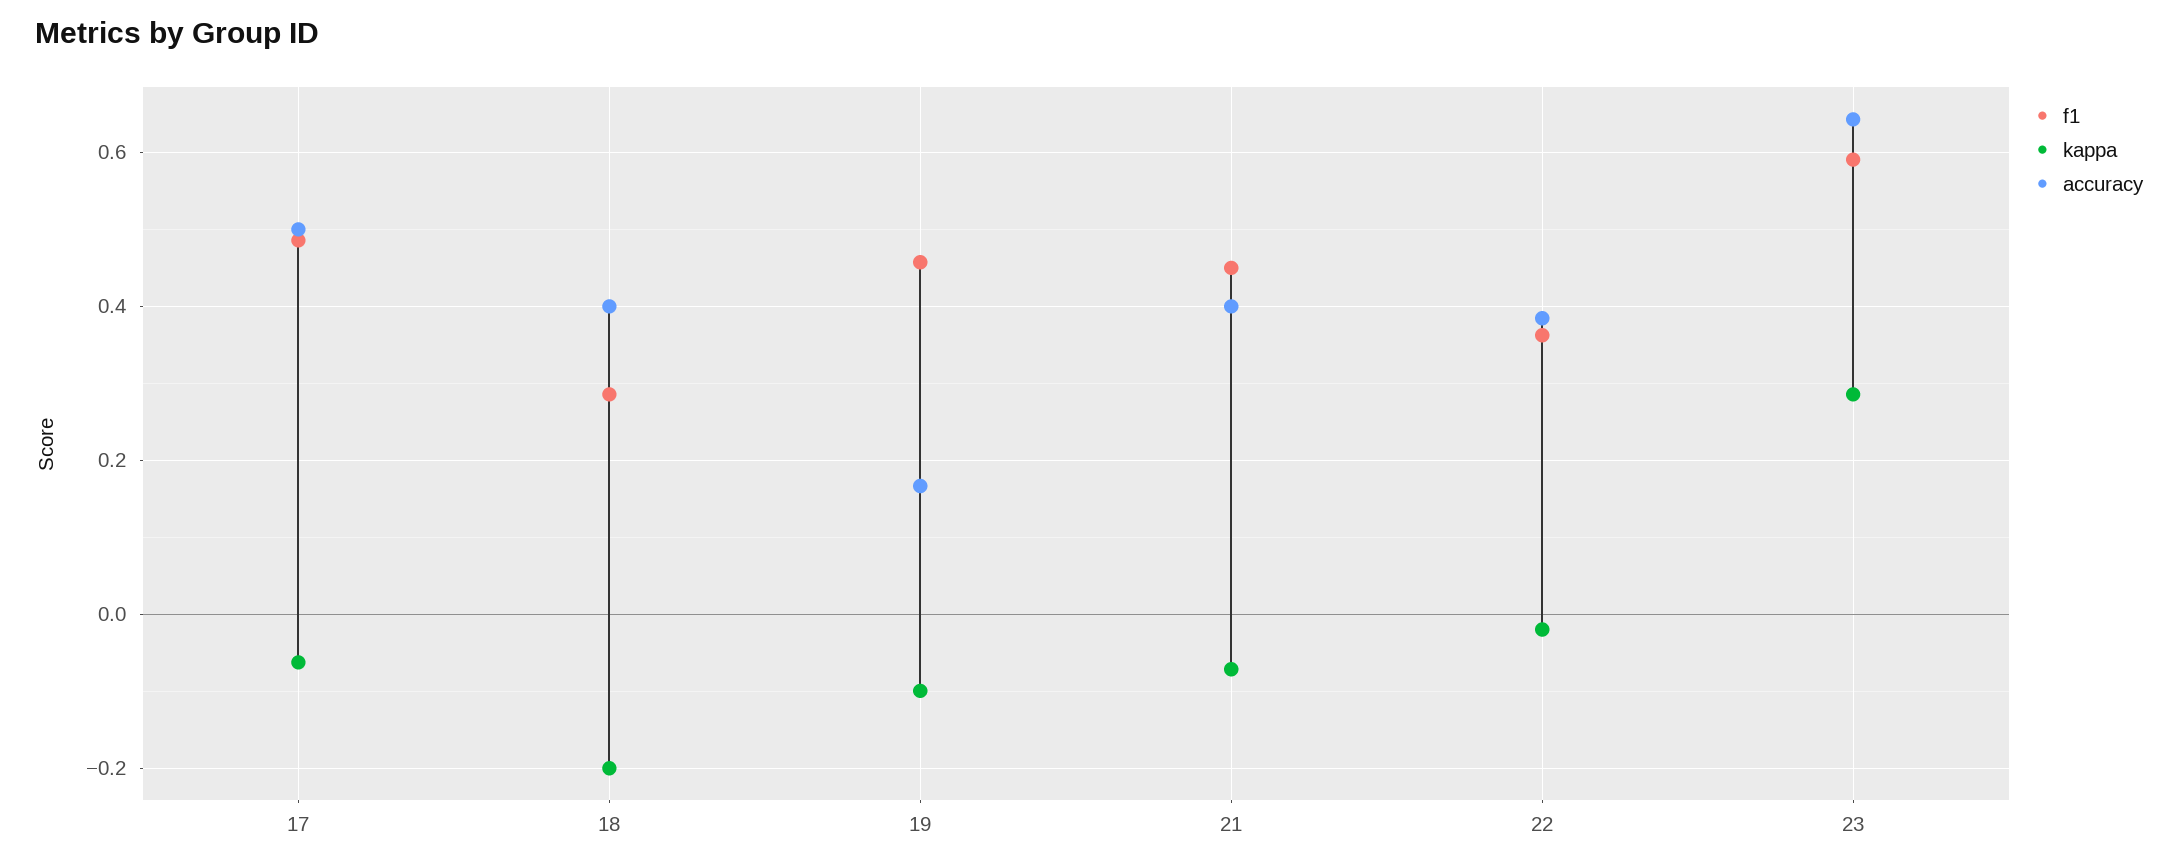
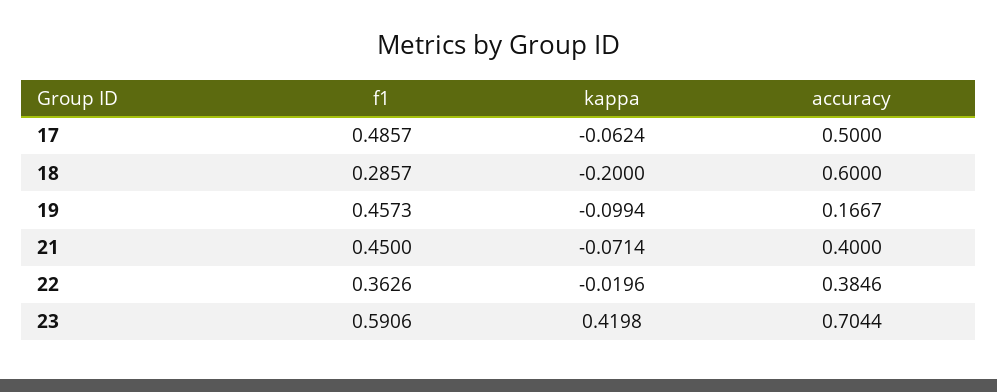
  {
    "f1": {
      "17": 0.4857,
      "18": 0.2857,
      "19": 0.4573,
      "21": 0.45,
      "22": 0.3626,
      "23": 0.5906
    },
    "kappa": {
      "17": -0.0624,
      "18": -0.2,
      "19": -0.0994,
      "21": -0.0714,
      "22": -0.0196,
-     "23": 0.28
+     "23": 0.4198
    },
    "accuracy": {
      "17": 0.5,
-     "18": 0.4,
+     "18": 0.6,
      "19": 0.1667,
      "21": 0.4,
      "22": 0.3846,
-     "23": 0.64
+     "23": 0.7044
    }
  }

